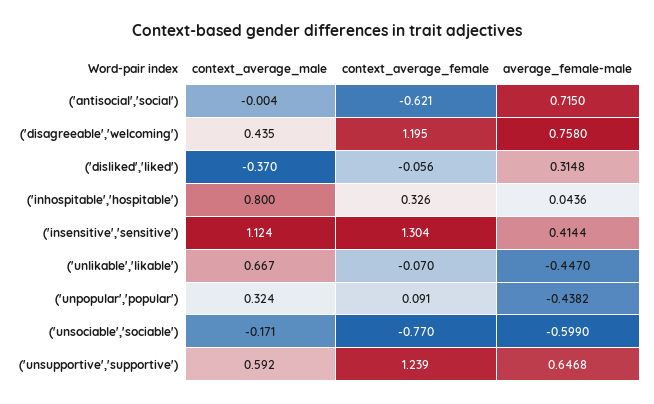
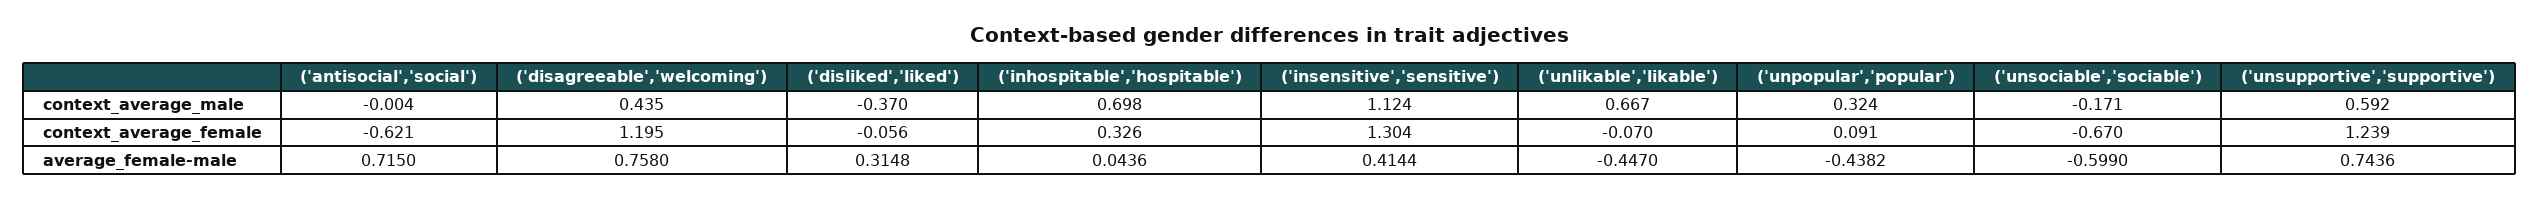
  {
    "context_average_male": {
      "('antisocial','social')": -0.004,
      "('disagreeable','welcoming')": 0.435,
      "('disliked','liked')": -0.37,
-     "('inhospitable','hospitable')": 0.8,
+     "('inhospitable','hospitable')": 0.698,
      "('insensitive','sensitive')": 1.124,
      "('unlikable','likable')": 0.667,
      "('unpopular','popular')": 0.324,
      "('unsociable','sociable')": -0.171,
      "('unsupportive','supportive')": 0.592
    },
    "context_average_female": {
      "('antisocial','social')": -0.621,
      "('disagreeable','welcoming')": 1.195,
      "('disliked','liked')": -0.056,
      "('inhospitable','hospitable')": 0.326,
      "('insensitive','sensitive')": 1.304,
      "('unlikable','likable')": -0.07,
      "('unpopular','popular')": 0.091,
-     "('unsociable','sociable')": -0.77,
+     "('unsociable','sociable')": -0.67,
      "('unsupportive','supportive')": 1.239
    },
    "average_female-male": {
      "('antisocial','social')": 0.715,
      "('disagreeable','welcoming')": 0.758,
      "('disliked','liked')": 0.3148,
      "('inhospitable','hospitable')": 0.0436,
      "('insensitive','sensitive')": 0.4144,
      "('unlikable','likable')": -0.447,
      "('unpopular','popular')": -0.4382,
      "('unsociable','sociable')": -0.599,
-     "('unsupportive','supportive')": 0.6468
+     "('unsupportive','supportive')": 0.7436
    }
  }

